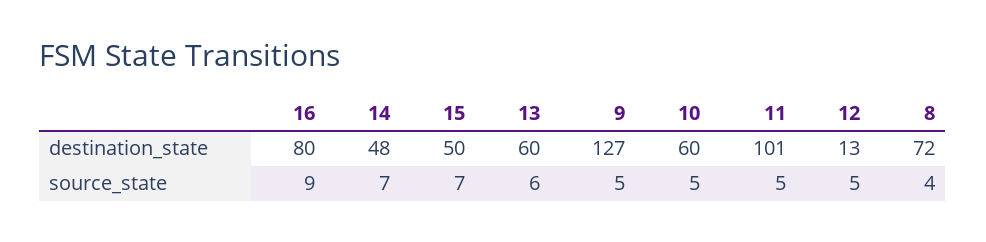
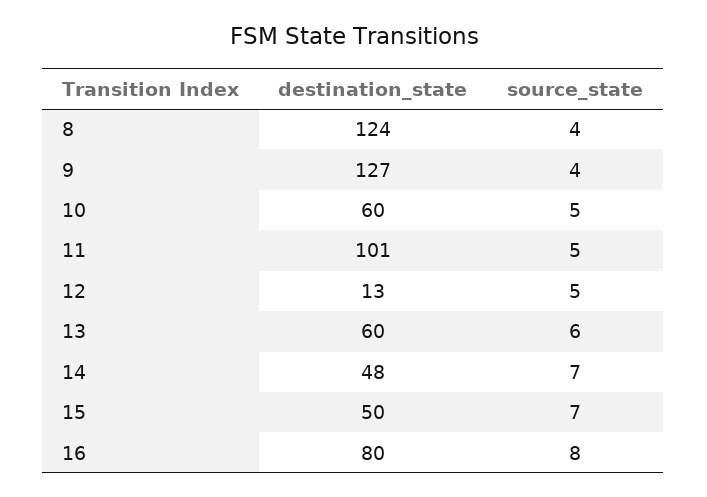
  {
    "16": {
      "destination_state": 80,
-     "source_state": 9
+     "source_state": 8
    },
    "14": {
      "destination_state": 48,
      "source_state": 7
    },
    "15": {
      "destination_state": 50,
      "source_state": 7
    },
    "13": {
      "destination_state": 60,
      "source_state": 6
    },
    "9": {
      "destination_state": 127,
-     "source_state": 5
+     "source_state": 4
    },
    "10": {
      "destination_state": 60,
      "source_state": 5
    },
    "11": {
      "destination_state": 101,
      "source_state": 5
    },
    "12": {
      "destination_state": 13,
      "source_state": 5
    },
    "8": {
-     "destination_state": 72,
+     "destination_state": 124,
      "source_state": 4
    }
  }

